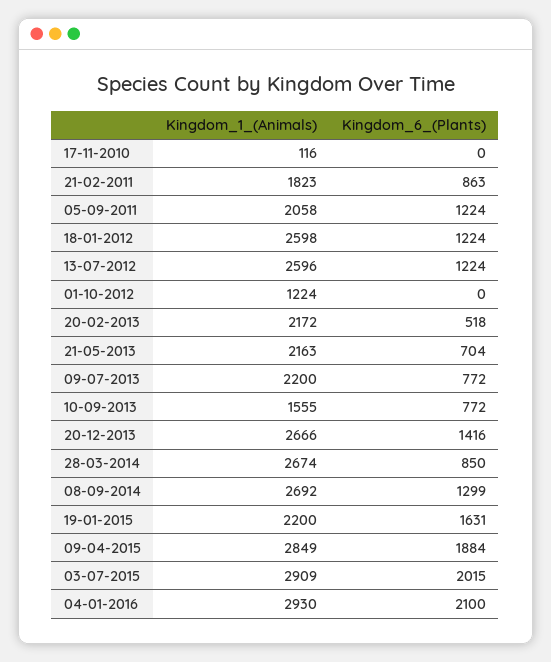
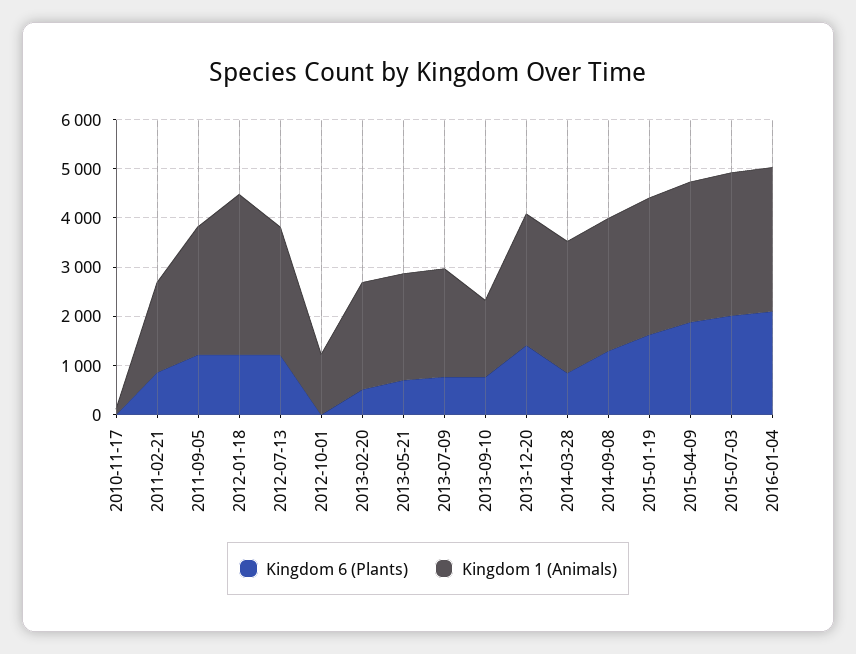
  {
    "Kingdom_1_(Animals)": {
      "17-11-2010": 116,
      "21-02-2011": 1823,
-     "05-09-2011": 2058,
+     "05-09-2011": 2600,
-     "18-01-2012": 2598,
+     "18-01-2012": 3200,
      "13-07-2012": 2596,
      "01-10-2012": 1224,
      "20-02-2013": 2172,
      "21-05-2013": 2163,
      "09-07-2013": 2200,
      "10-09-2013": 1555,
      "20-12-2013": 2666,
      "28-03-2014": 2674,
      "08-09-2014": 2692,
-     "19-01-2015": 2200,
+     "19-01-2015": 2800,
      "09-04-2015": 2849,
      "03-07-2015": 2909,
      "04-01-2016": 2930
    },
    "Kingdom_6_(Plants)": {
      "17-11-2010": 0,
      "21-02-2011": 863,
      "05-09-2011": 1224,
      "18-01-2012": 1224,
      "13-07-2012": 1224,
      "01-10-2012": 0,
      "20-02-2013": 518,
      "21-05-2013": 704,
      "09-07-2013": 772,
      "10-09-2013": 772,
      "20-12-2013": 1416,
      "28-03-2014": 850,
      "08-09-2014": 1299,
      "19-01-2015": 1631,
      "09-04-2015": 1884,
      "03-07-2015": 2015,
      "04-01-2016": 2100
    }
  }

